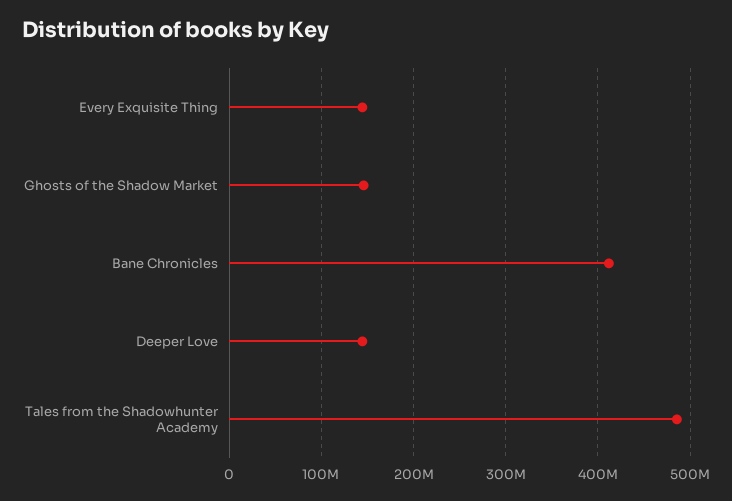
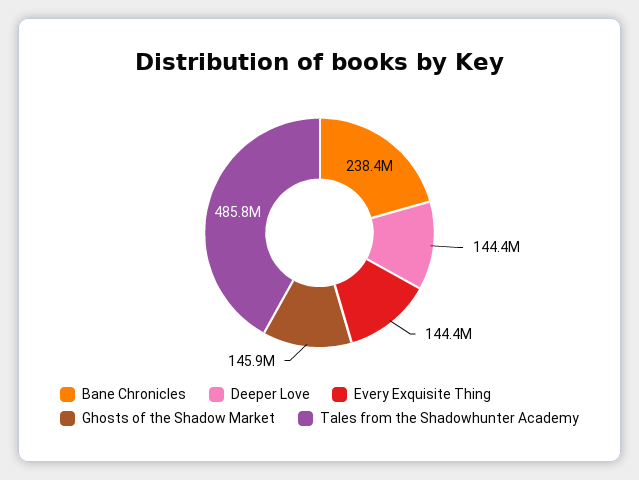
  {
    "Every Exquisite Thing": 144400000,
    "Ghosts of the Shadow Market": 145900000,
-   "Bane Chronicles": 410000000,
+   "Bane Chronicles": 238400000,
    "Deeper Love": 144400000,
    "Tales from the Shadowhunter Academy": 485800000
  }

